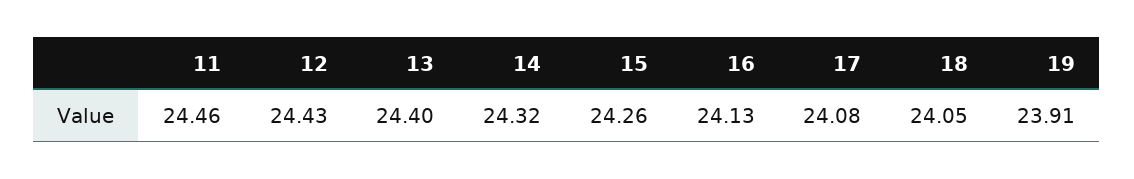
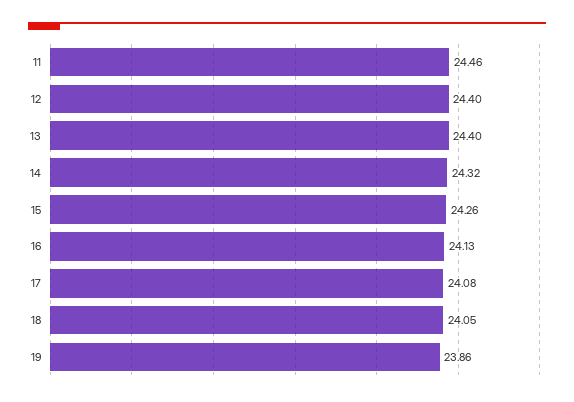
  {
    "11": 24.46,
-   "12": 24.43,
+   "12": 24.4,
    "13": 24.4,
    "14": 24.32,
    "15": 24.26,
    "16": 24.13,
    "17": 24.08,
    "18": 24.05,
-   "19": 23.91
+   "19": 23.86
  }

